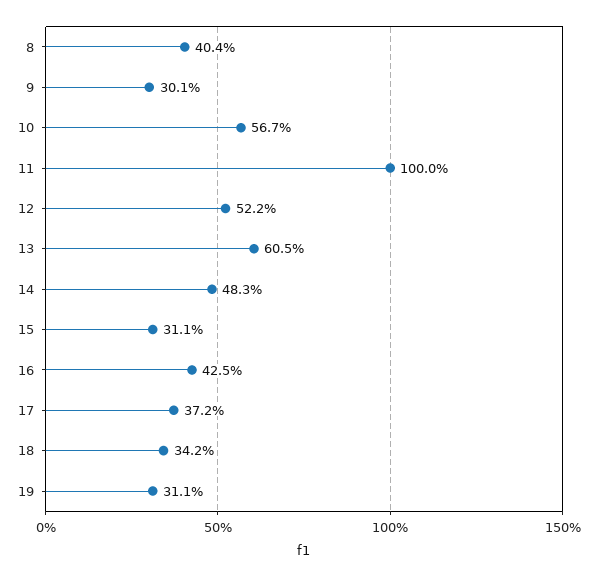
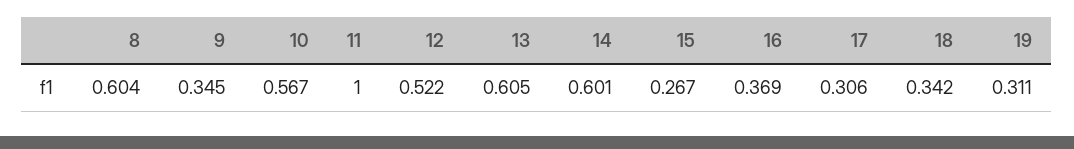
  {
-   "8": 0.404,
+   "8": 0.604,
-   "9": 0.301,
+   "9": 0.345,
    "10": 0.567,
    "11": 1,
    "12": 0.522,
    "13": 0.605,
-   "14": 0.483,
+   "14": 0.601,
-   "15": 0.311,
+   "15": 0.267,
-   "16": 0.425,
+   "16": 0.369,
-   "17": 0.372,
+   "17": 0.306,
    "18": 0.342,
    "19": 0.311
  }

